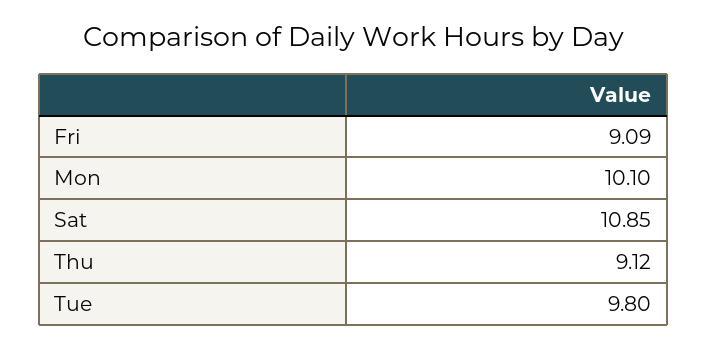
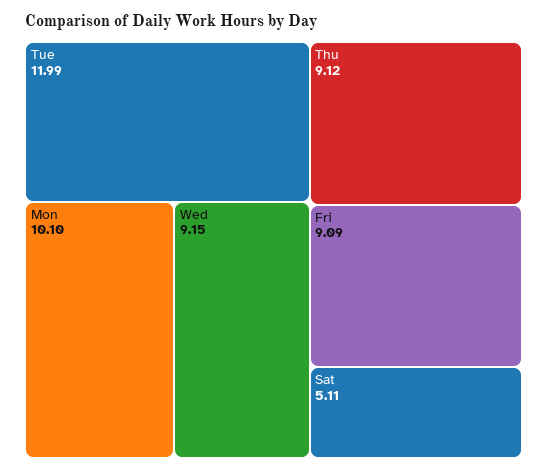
  {
    "Fri": 9.09,
    "Mon": 10.1,
-   "Sat": 10.85,
+   "Sat": 5.11,
    "Thu": 9.12,
-   "Tue": 9.8
+   "Tue": 11.99,
+   "Wed": 9.15
  }

